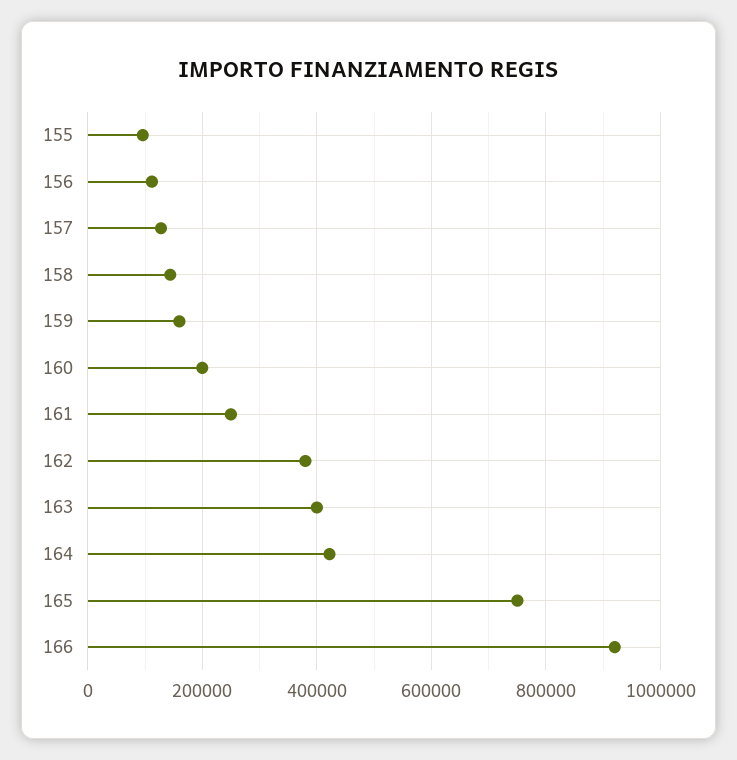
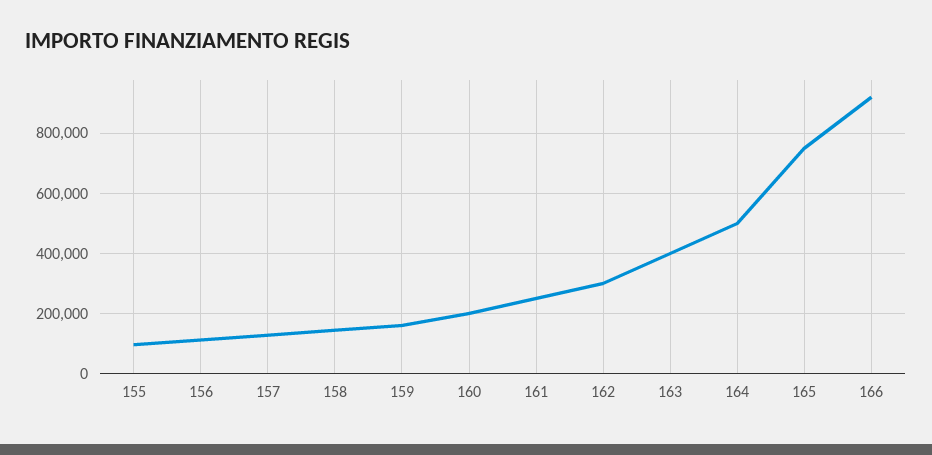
  {
    "155": 100000,
    "156": 120000,
    "157": 120000,
    "158": 140000,
    "159": 160000,
    "160": 200000,
    "161": 260000,
-   "162": 380000,
+   "162": 300000,
    "163": 400000,
-   "164": 420000,
+   "164": 500000,
    "165": 760000,
    "166": 920000
  }

